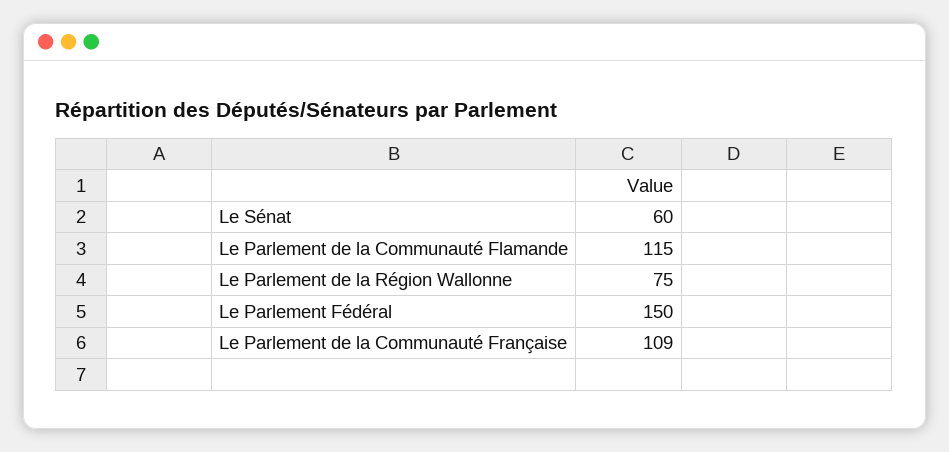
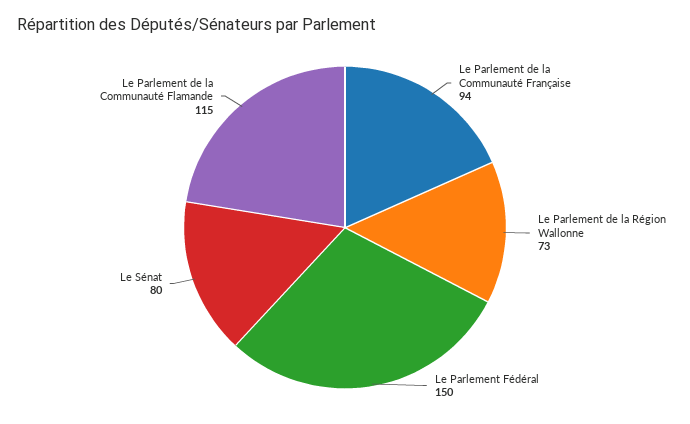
  {
-   "Le Sénat": 60,
+   "Le Sénat": 80,
    "Le Parlement de la Communauté Flamande": 115,
-   "Le Parlement de la Région Wallonne": 75,
+   "Le Parlement de la Région Wallonne": 73,
    "Le Parlement Fédéral": 150,
-   "Le Parlement de la Communauté Française": 109
+   "Le Parlement de la Communauté Française": 94
  }

